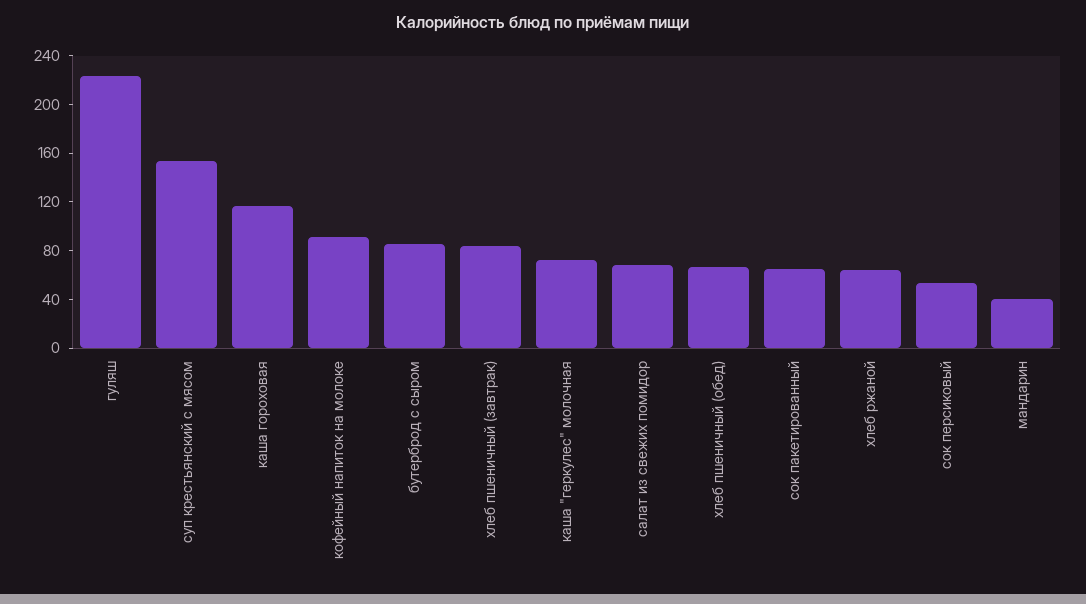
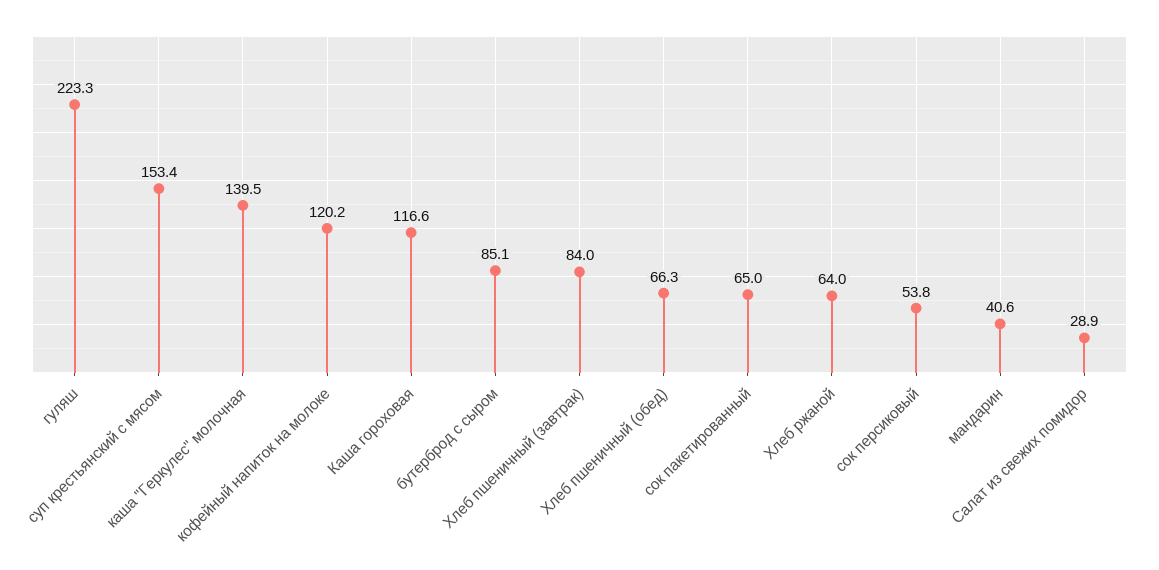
  {
    "гуляш": 223.3,
    "суп крестьянский с мясом": 153.4,
    "каша гороховая": 116.6,
-   "кофейный напиток на молоке": 90,
+   "кофейный напиток на молоке": 120.2,
    "бутерброд с сыром": 85.1,
    "хлеб пшеничный (завтрак)": 84,
-   "каша \"геркулес\" молочная": 70,
+   "каша \"геркулес\" молочная": 139.5,
-   "салат из свежих помидор": 70,
+   "салат из свежих помидор": 28.9,
    "хлеб пшеничный (обед)": 66.3,
    "сок пакетированный": 65,
    "хлеб ржаной": 64,
    "сок персиковый": 53.8,
    "мандарин": 40.6
  }

